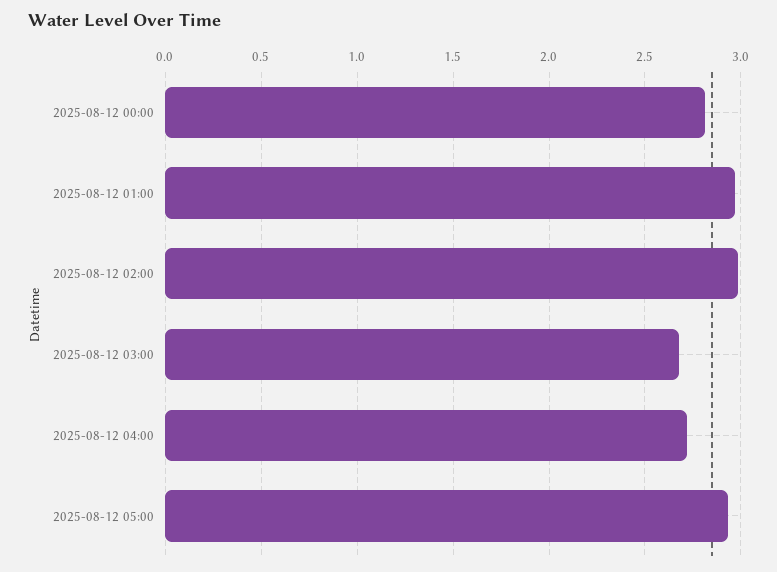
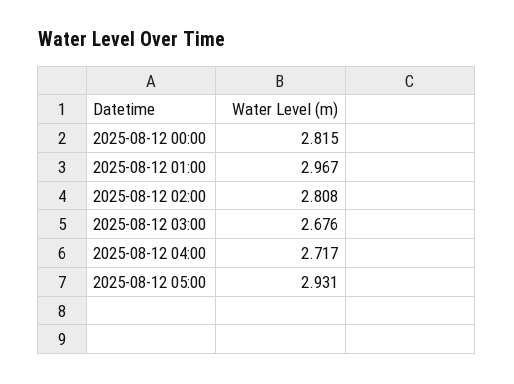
  {
    "2025-08-12 00:00": 2.815,
    "2025-08-12 01:00": 2.967,
-   "2025-08-12 02:00": 3,
+   "2025-08-12 02:00": 2.808,
    "2025-08-12 03:00": 2.676,
    "2025-08-12 04:00": 2.717,
    "2025-08-12 05:00": 2.931
  }

